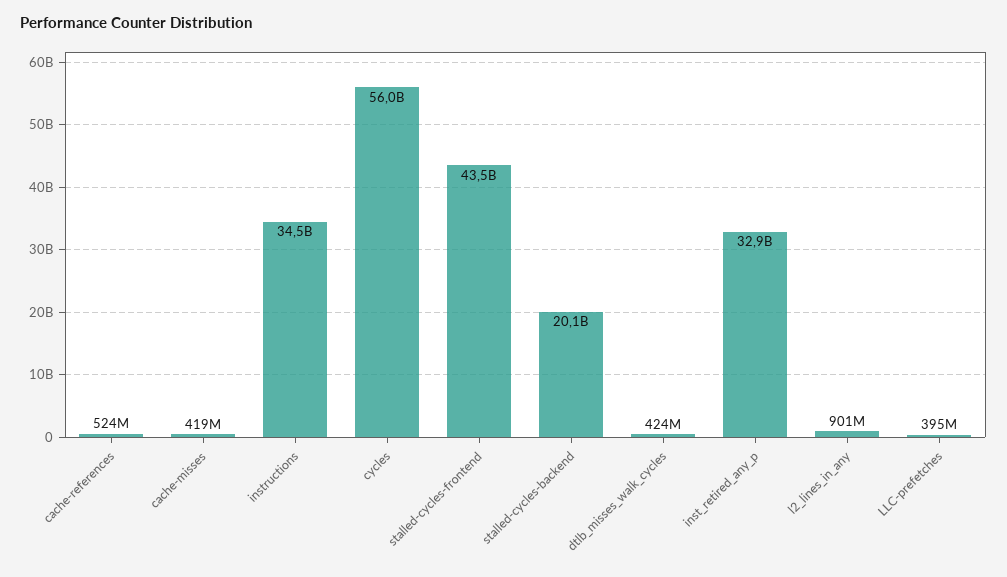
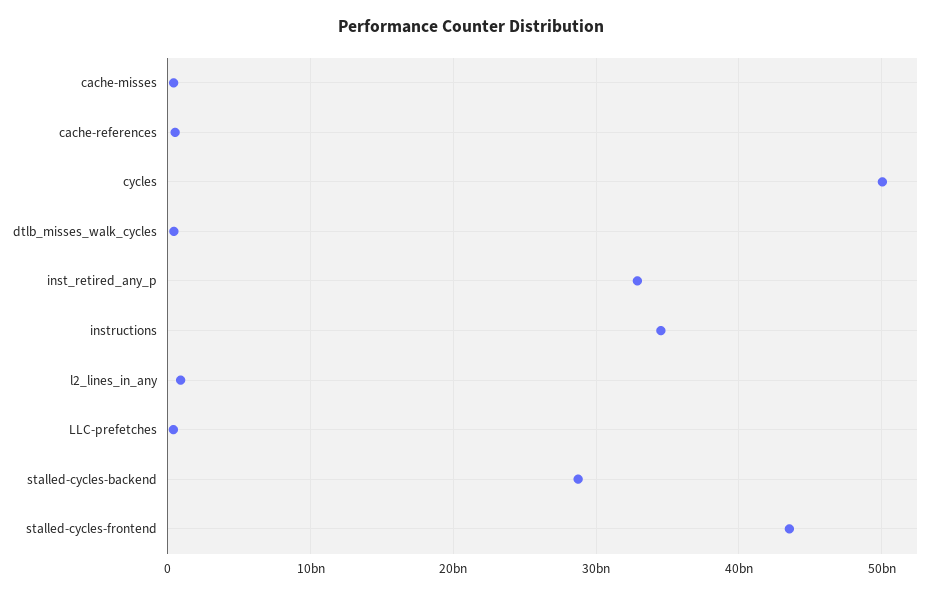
  {
    "cache-references": 524000000,
    "cache-misses": 419000000,
    "instructions": 34500000000,
-   "cycles": 56000000000,
+   "cycles": 50000000000,
    "stalled-cycles-frontend": 43500000000,
-   "stalled-cycles-backend": 20100000000,
+   "stalled-cycles-backend": 29000000000,
    "dtlb_misses_walk_cycles": 424000000,
    "inst_retired_any_p": 32900000000,
    "l2_lines_in_any": 901000000,
    "LLC-prefetches": 395000000
  }

